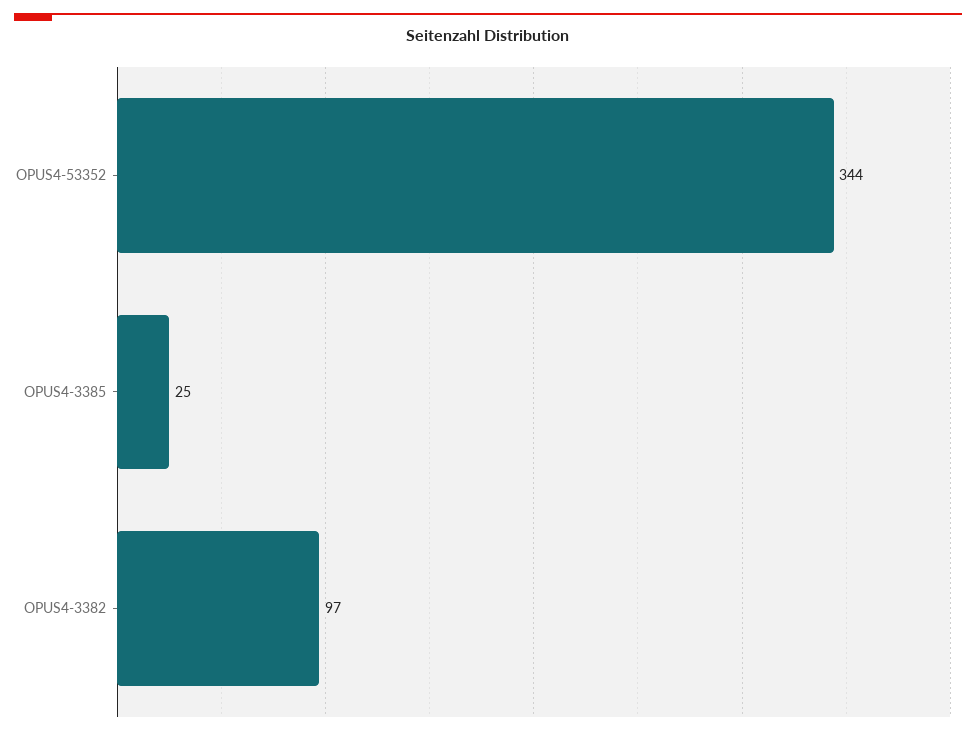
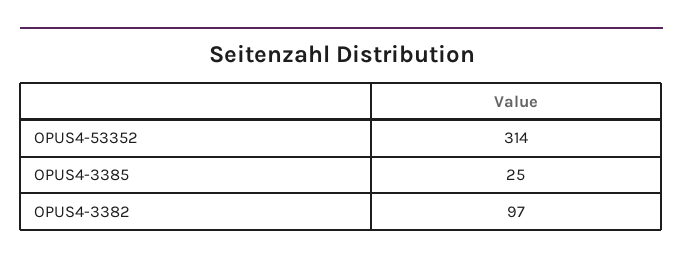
  {
-   "OPUS4-53352": 344,
+   "OPUS4-53352": 314,
    "OPUS4-3385": 25,
    "OPUS4-3382": 97
  }

